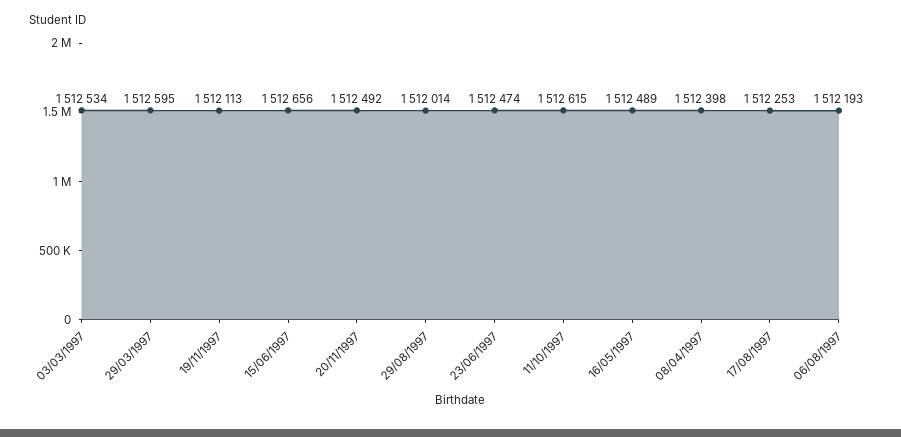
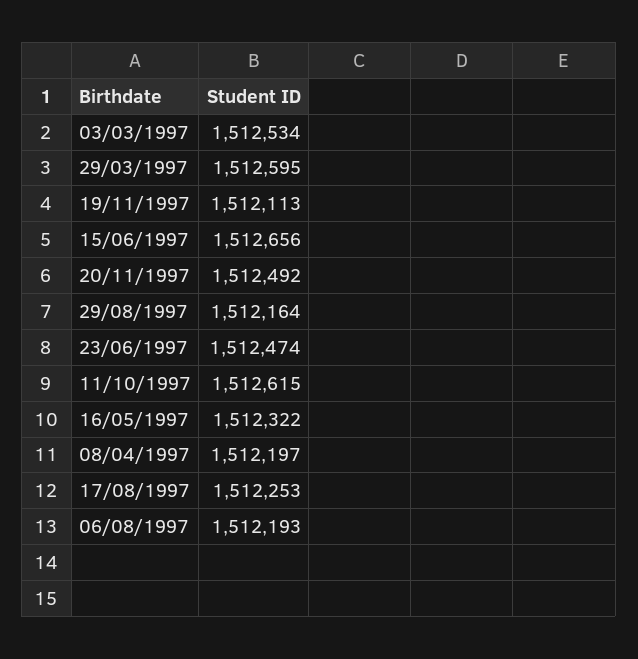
  {
    "03/03/1997": 1512534,
    "29/03/1997": 1512595,
    "19/11/1997": 1512113,
    "15/06/1997": 1512656,
    "20/11/1997": 1512492,
-   "29/08/1997": 1512014,
+   "29/08/1997": 1512164,
    "23/06/1997": 1512474,
    "11/10/1997": 1512615,
-   "16/05/1997": 1512489,
+   "16/05/1997": 1512322,
-   "08/04/1997": 1512398,
+   "08/04/1997": 1512197,
    "17/08/1997": 1512253,
    "06/08/1997": 1512193
  }

